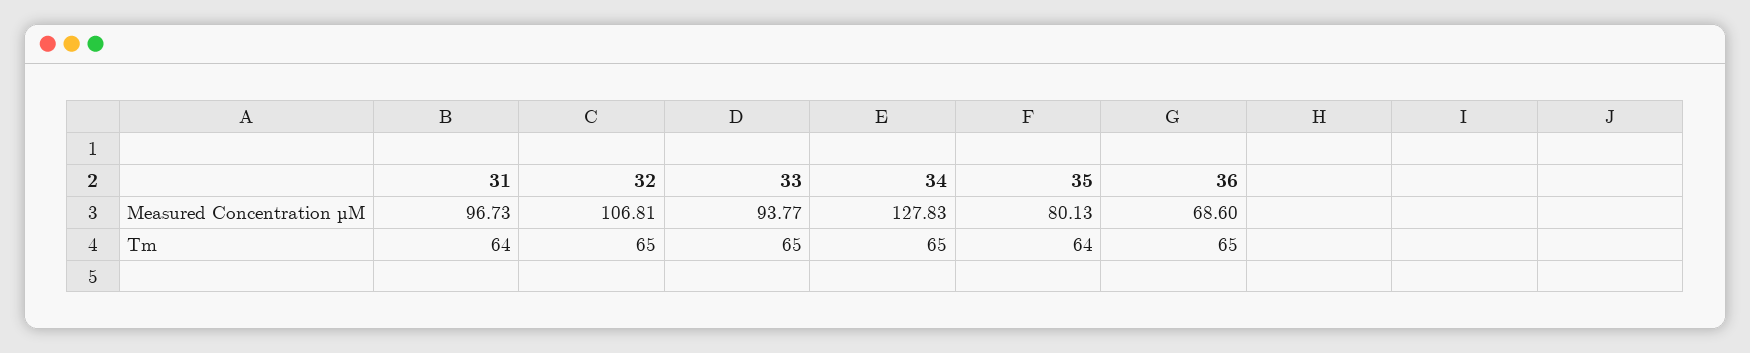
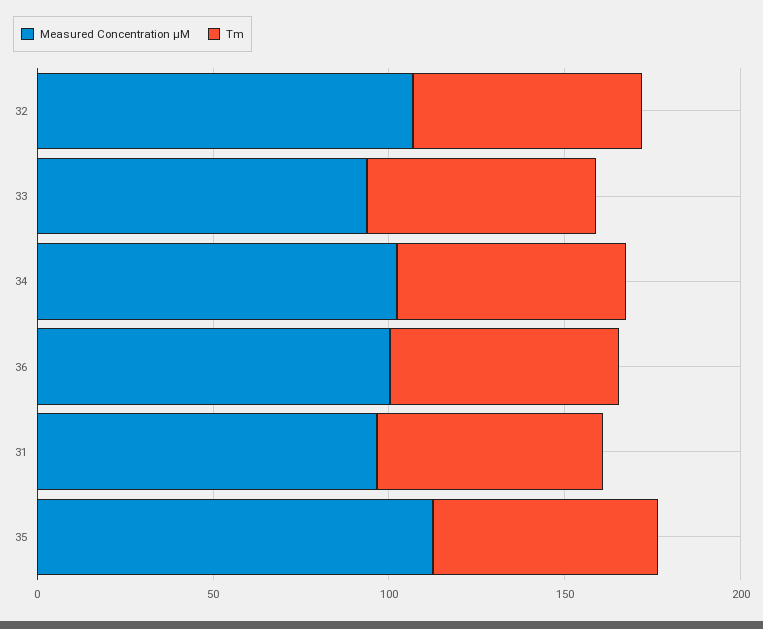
  {
    "Measured Concentration µM": {
      "31": 96.73,
      "32": 106.81,
      "33": 93.77,
-     "34": 127.83,
+     "34": 100,
-     "35": 80.13,
+     "35": 110,
-     "36": 68.6
+     "36": 100
    },
    "Tm": {
      "31": 64,
      "32": 65,
      "33": 65,
      "34": 65,
      "35": 64,
      "36": 65
    }
  }

